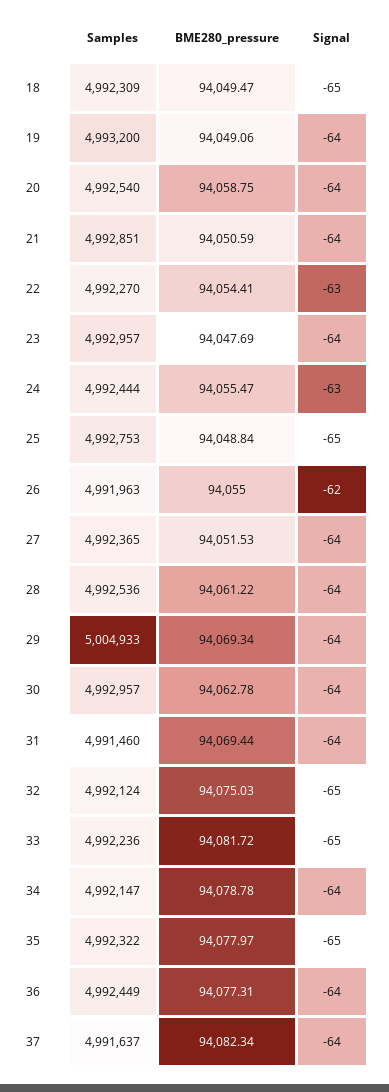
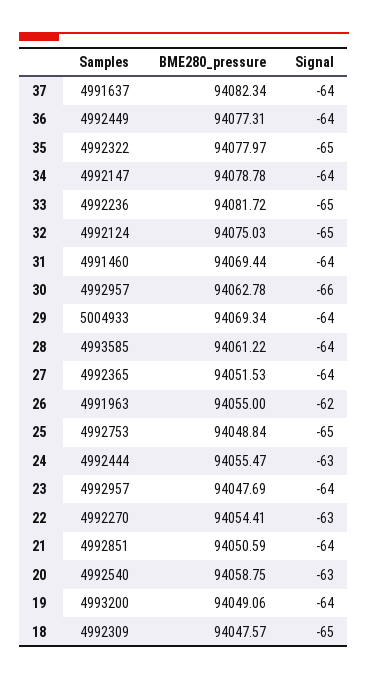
  {
    "Samples": {
      "18": 4992309,
      "19": 4993200,
      "20": 4992540,
      "21": 4992851,
      "22": 4992270,
      "23": 4992957,
      "24": 4992444,
      "25": 4992753,
      "26": 4991963,
      "27": 4992365,
-     "28": 4992536,
+     "28": 4993585,
      "29": 5004933,
      "30": 4992957,
      "31": 4991460,
      "32": 4992124,
      "33": 4992236,
      "34": 4992147,
      "35": 4992322,
      "36": 4992449,
      "37": 4991637
    },
    "BME280_pressure": {
-     "18": 94049.47,
+     "18": 94047.57,
      "19": 94049.06,
      "20": 94058.75,
      "21": 94050.59,
      "22": 94054.41,
      "23": 94047.69,
      "24": 94055.47,
      "25": 94048.84,
      "26": 94055,
      "27": 94051.53,
      "28": 94061.22,
      "29": 94069.34,
      "30": 94062.78,
      "31": 94069.44,
      "32": 94075.03,
      "33": 94081.72,
      "34": 94078.78,
      "35": 94077.97,
      "36": 94077.31,
      "37": 94082.34
    },
    "Signal": {
      "18": -65,
      "19": -64,
-     "20": -64,
+     "20": -63,
      "21": -64,
      "22": -63,
      "23": -64,
      "24": -63,
      "25": -65,
      "26": -62,
      "27": -64,
      "28": -64,
      "29": -64,
-     "30": -64,
+     "30": -66,
      "31": -64,
      "32": -65,
      "33": -65,
      "34": -64,
      "35": -65,
      "36": -64,
      "37": -64
    }
  }

